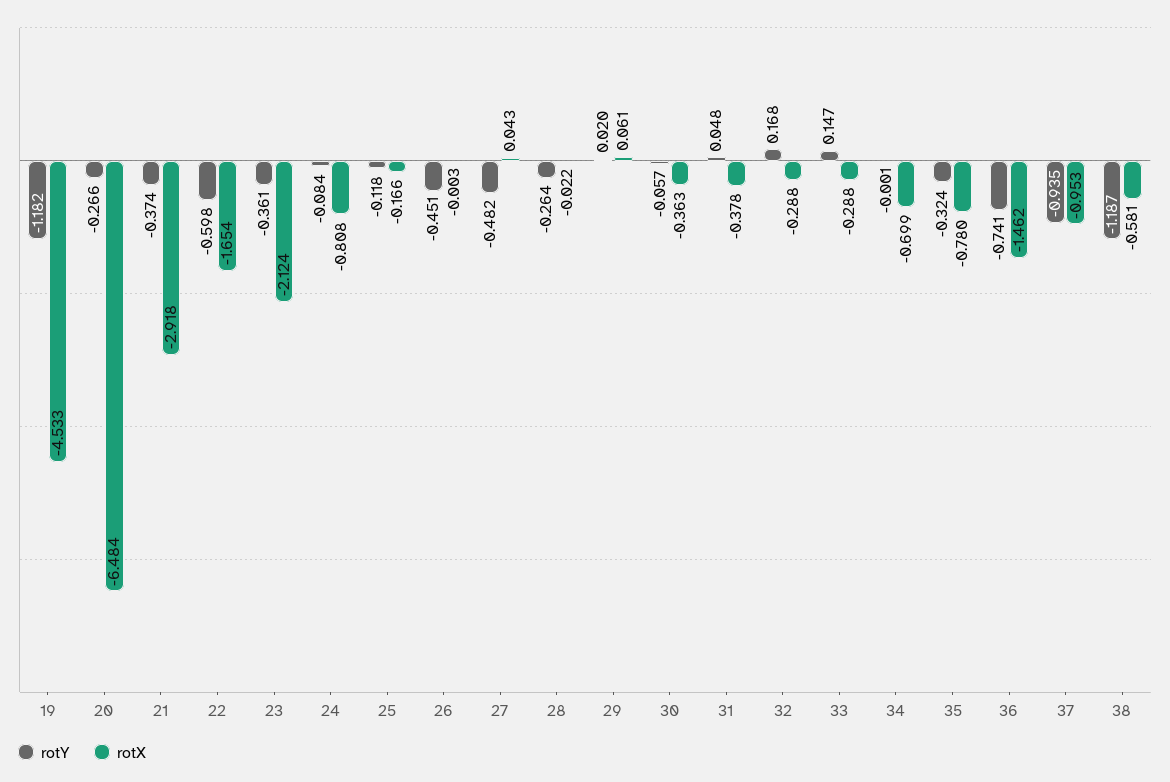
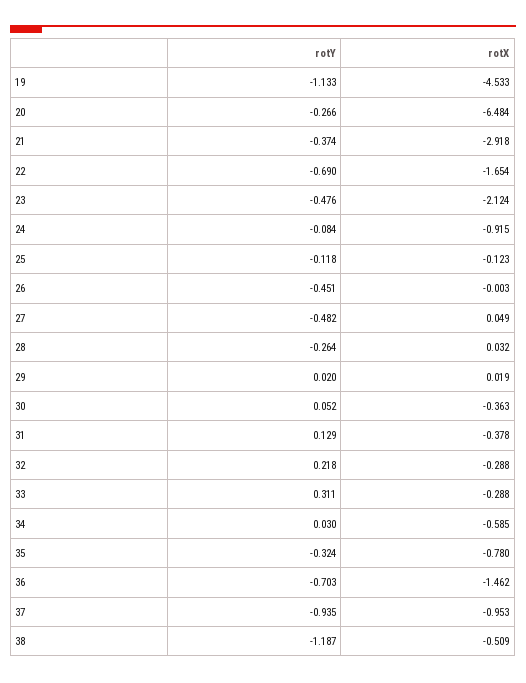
  {
    "rotY": {
-     "19": -1.182,
+     "19": -1.133,
      "20": -0.266,
      "21": -0.374,
-     "22": -0.598,
+     "22": -0.69,
-     "23": -0.361,
+     "23": -0.476,
      "24": -0.084,
      "25": -0.118,
      "26": -0.451,
      "27": -0.482,
      "28": -0.264,
      "29": 0.02,
-     "30": -0.057,
+     "30": 0.052,
-     "31": 0.048,
+     "31": 0.129,
-     "32": 0.168,
+     "32": 0.218,
-     "33": 0.147,
+     "33": 0.311,
-     "34": -0.001,
+     "34": 0.03,
      "35": -0.324,
-     "36": -0.741,
+     "36": -0.703,
      "37": -0.935,
      "38": -1.187
    },
    "rotX": {
      "19": -4.533,
      "20": -6.484,
      "21": -2.918,
      "22": -1.654,
      "23": -2.124,
-     "24": -0.808,
+     "24": -0.915,
-     "25": -0.166,
+     "25": -0.123,
      "26": -0.003,
-     "27": 0.043,
+     "27": 0.049,
-     "28": -0.022,
+     "28": 0.032,
-     "29": 0.061,
+     "29": 0.019,
      "30": -0.363,
      "31": -0.378,
      "32": -0.288,
      "33": -0.288,
-     "34": -0.699,
+     "34": -0.585,
      "35": -0.78,
      "36": -1.462,
      "37": -0.953,
-     "38": -0.581
+     "38": -0.509
    }
  }

